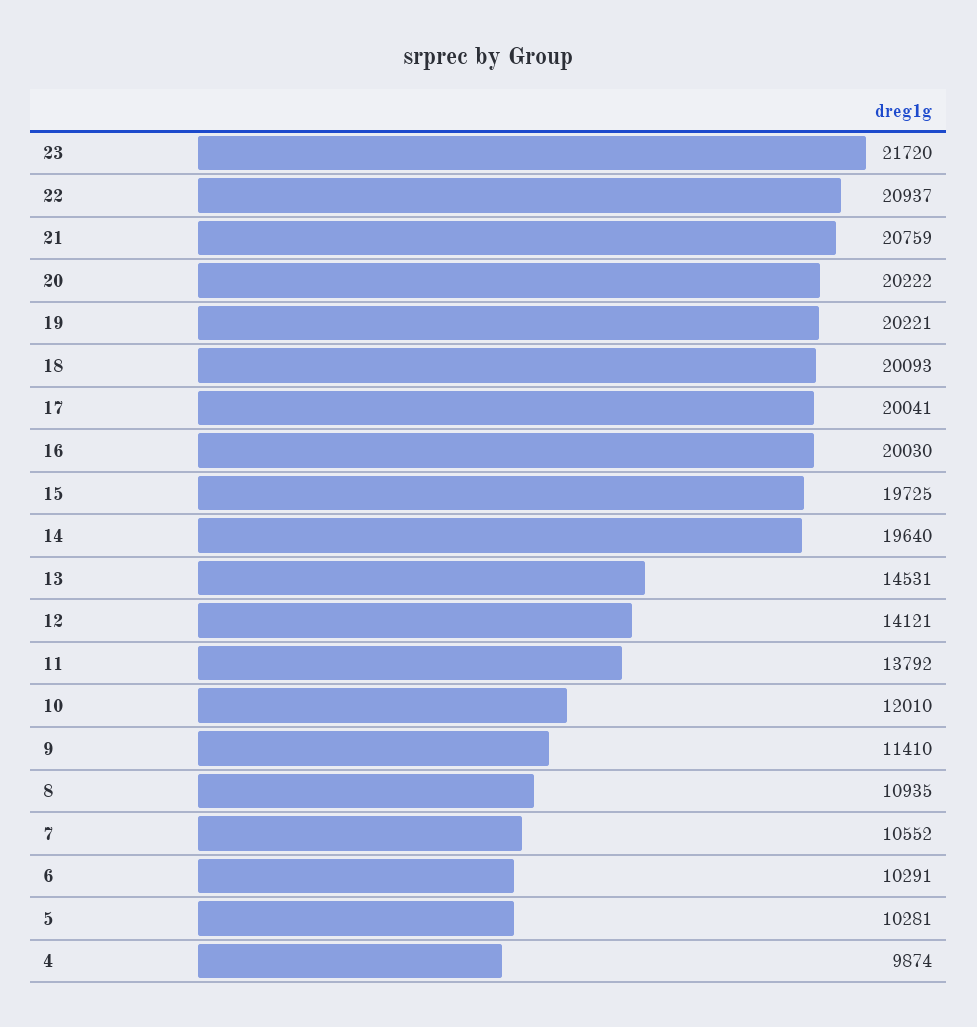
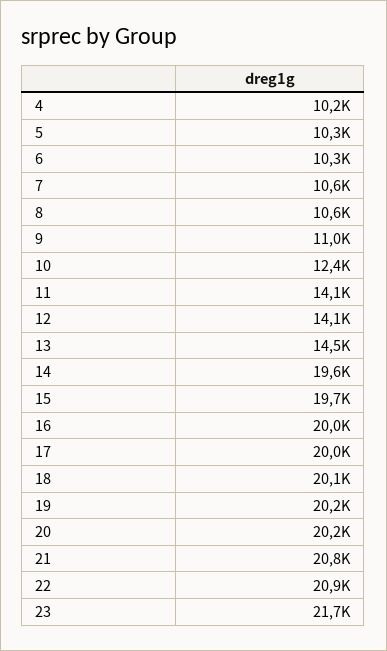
  {
    "23": 21720,
    "22": 20937,
    "21": 20759,
    "20": 20222,
    "19": 20221,
    "18": 20093,
    "17": 20041,
    "16": 20030,
    "15": 19725,
    "14": 19640,
    "13": 14531,
    "12": 14121,
-   "11": 13792,
+   "11": 14100,
-   "10": 12010,
+   "10": 12400,
-   "9": 11410,
+   "9": 11000,
-   "8": 10935,
+   "8": 10600,
    "7": 10552,
    "6": 10291,
    "5": 10281,
-   "4": 9874
+   "4": 10200
  }

